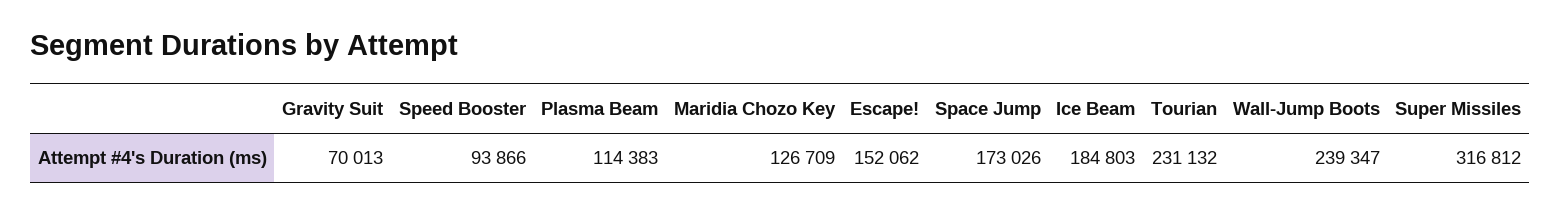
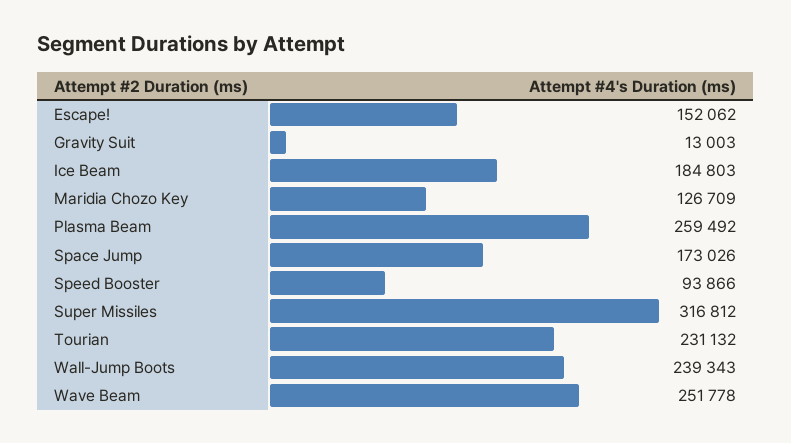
  {
-   "Gravity Suit": 70013,
+   "Gravity Suit": 13003,
    "Speed Booster": 93866,
-   "Plasma Beam": 114383,
+   "Plasma Beam": 259492,
    "Maridia Chozo Key": 126709,
    "Escape!": 152062,
    "Space Jump": 173026,
    "Ice Beam": 184803,
    "Tourian": 231132,
-   "Wall-Jump Boots": 239347,
+   "Wall-Jump Boots": 239343,
-   "Super Missiles": 316812
+   "Super Missiles": 316812,
+   "Wave Beam": 251778
  }

